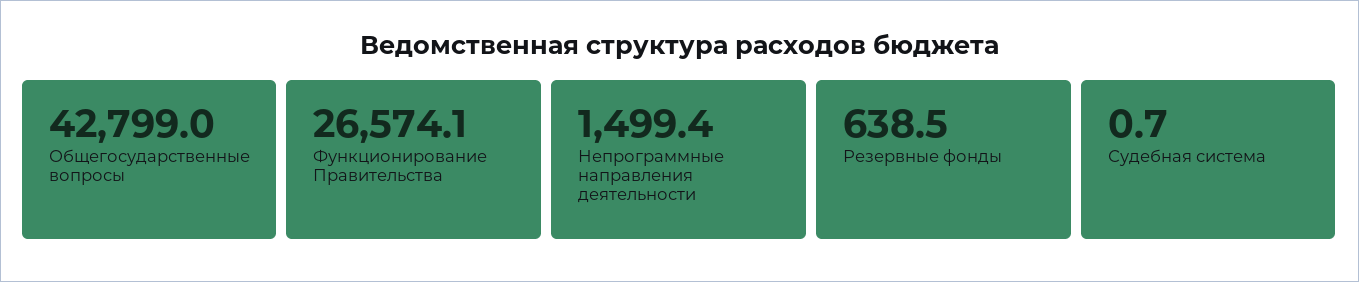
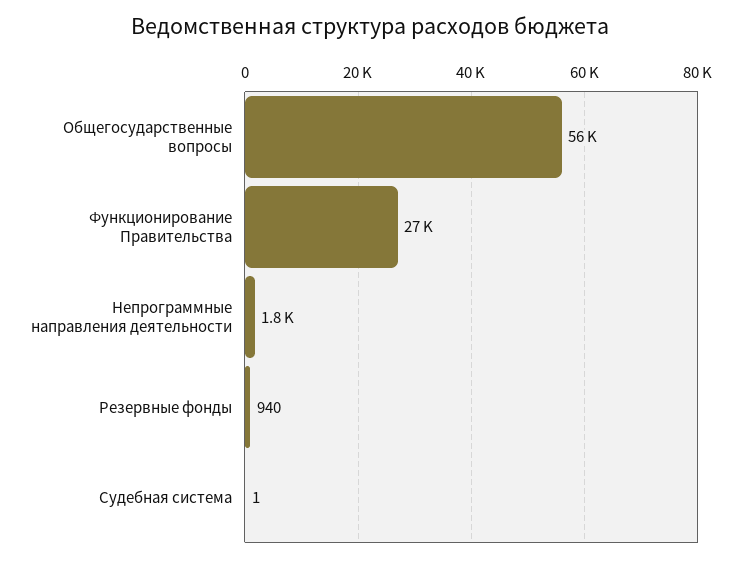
  {
-   "Общегосударственные вопросы": 42799,
+   "Общегосударственные вопросы": 56000,
    "Функционирование Правительства": 26574.1,
-   "Непрограммные направления деятельности": 1499.4,
+   "Непрограммные направления деятельности": 1800,
-   "Резервные фонды": 638.5,
+   "Резервные фонды": 940,
    "Судебная система": 0.7
  }

